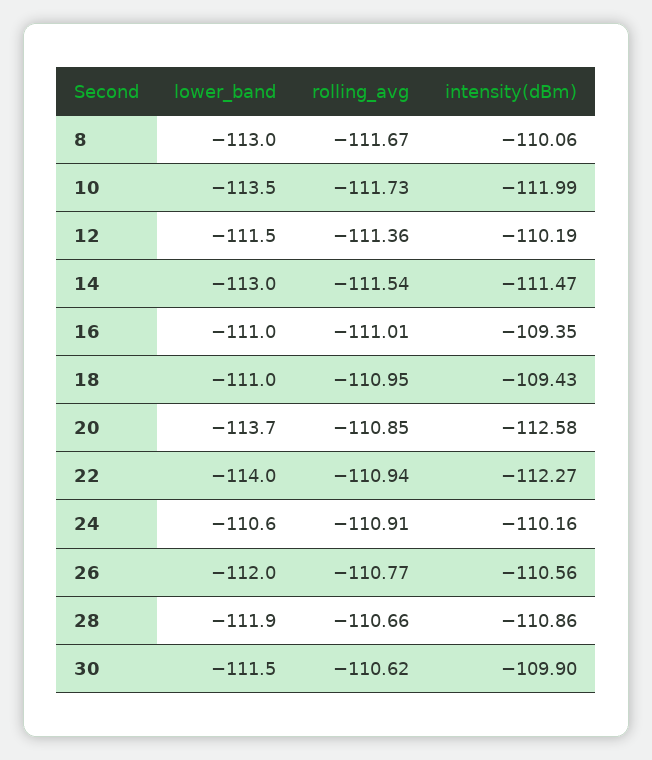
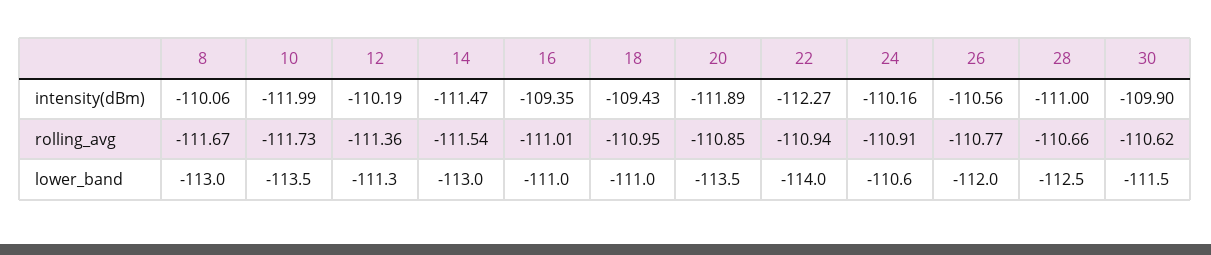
  {
    "lower_band": {
      "8": -113,
      "10": -113.5,
-     "12": -111.5,
+     "12": -111.3,
      "14": -113,
      "16": -111,
      "18": -111,
-     "20": -113.7,
+     "20": -113.5,
      "22": -114,
      "24": -110.6,
      "26": -112,
-     "28": -111.9,
+     "28": -112.5,
      "30": -111.5
    },
    "rolling_avg": {
      "8": -111.67,
      "10": -111.73,
      "12": -111.36,
      "14": -111.54,
      "16": -111.01,
      "18": -110.95,
      "20": -110.85,
      "22": -110.94,
      "24": -110.91,
      "26": -110.77,
      "28": -110.66,
      "30": -110.62
    },
    "intensity(dBm)": {
      "8": -110.06,
      "10": -111.99,
      "12": -110.19,
      "14": -111.47,
      "16": -109.35,
      "18": -109.43,
-     "20": -112.58,
+     "20": -111.89,
      "22": -112.27,
      "24": -110.16,
      "26": -110.56,
-     "28": -110.86,
+     "28": -111,
      "30": -109.9
    }
  }

